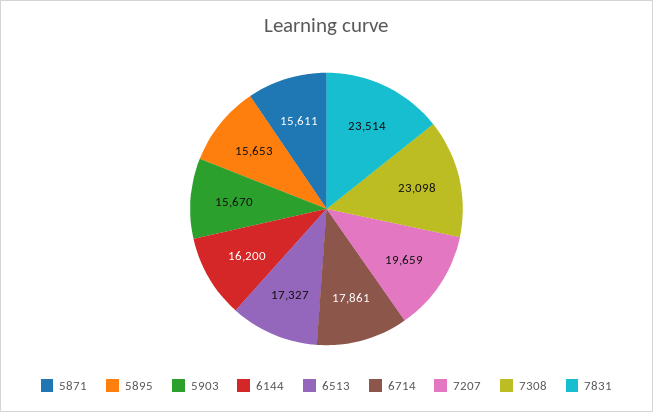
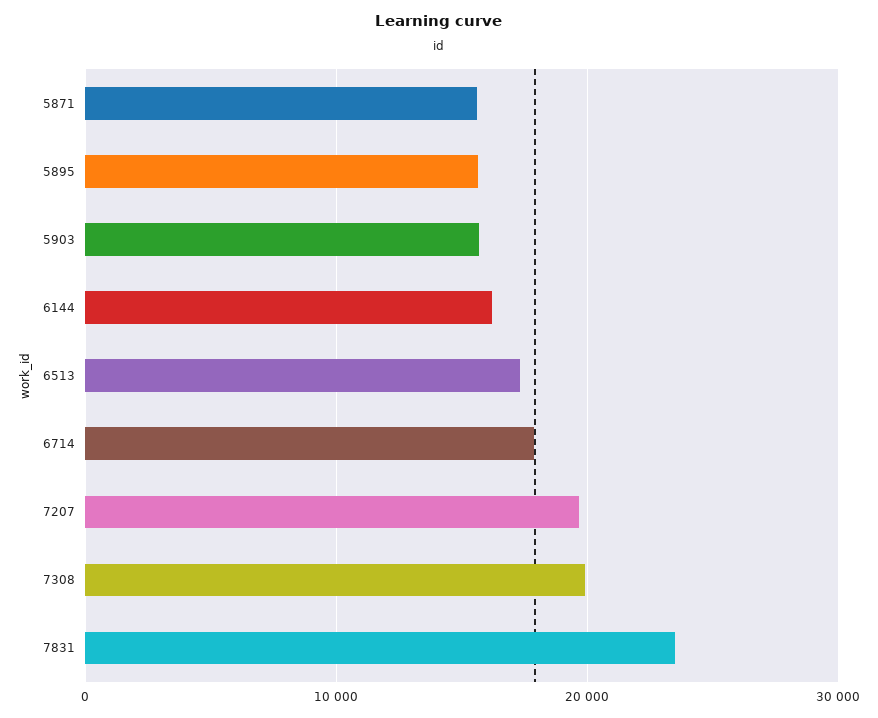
  {
    "5871": 15611,
    "5895": 15653,
    "5903": 15670,
    "6144": 16200,
    "6513": 17327,
    "6714": 17861,
    "7207": 19659,
-   "7308": 23098,
+   "7308": 20000,
    "7831": 23514
  }

